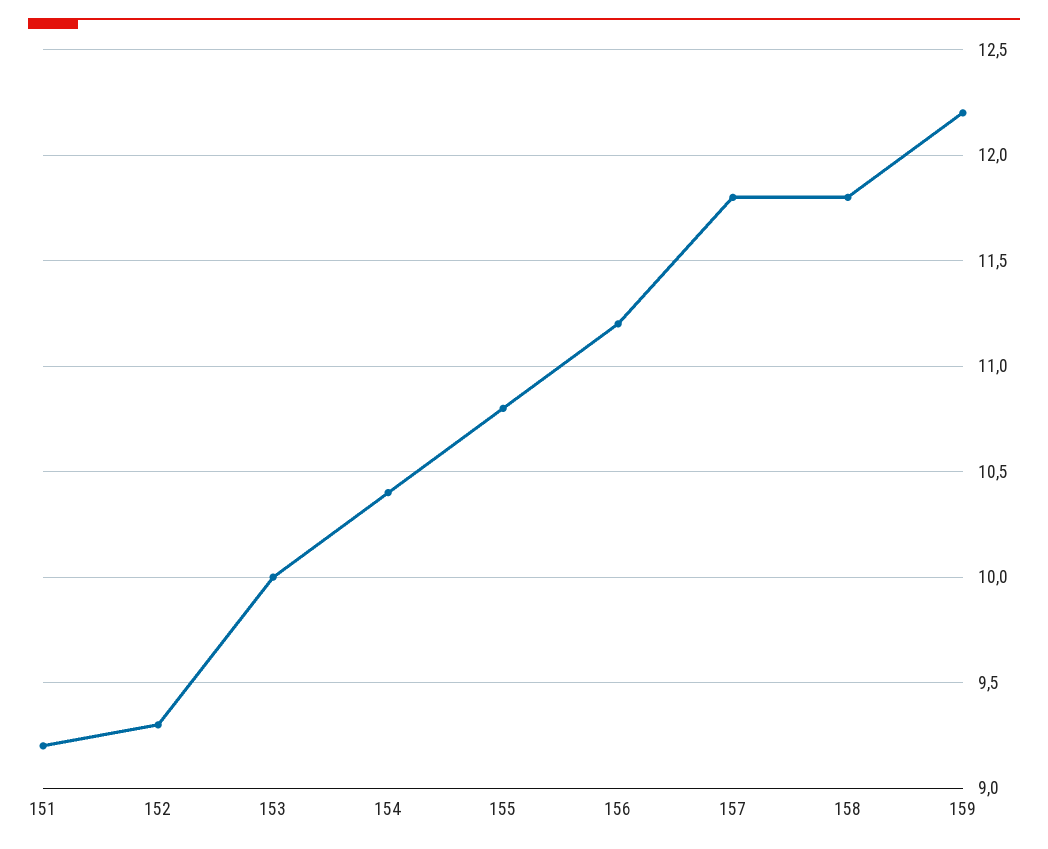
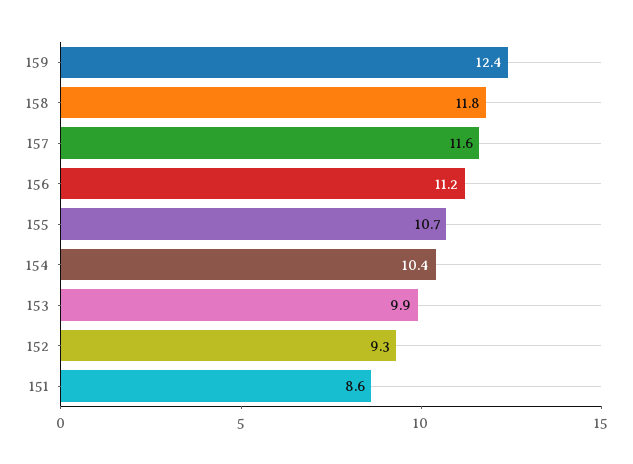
  {
-   "151": 9.2,
+   "151": 8.6,
    "152": 9.3,
-   "153": 10,
+   "153": 9.9,
    "154": 10.4,
-   "155": 10.8,
+   "155": 10.7,
    "156": 11.2,
-   "157": 11.8,
+   "157": 11.6,
    "158": 11.8,
-   "159": 12.2
+   "159": 12.4
  }

